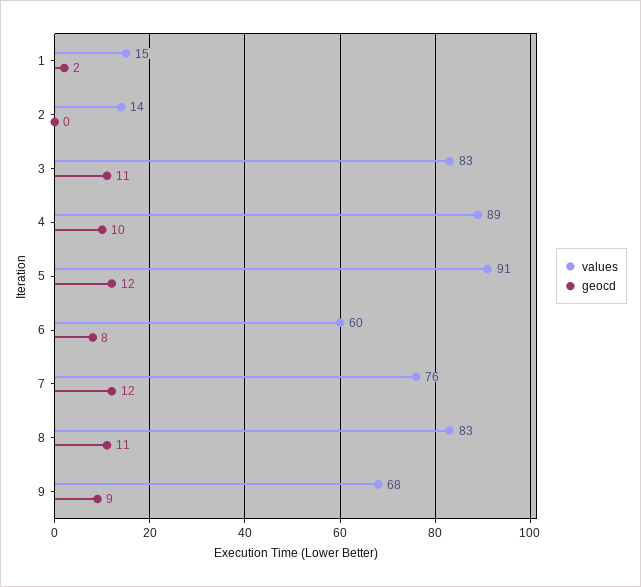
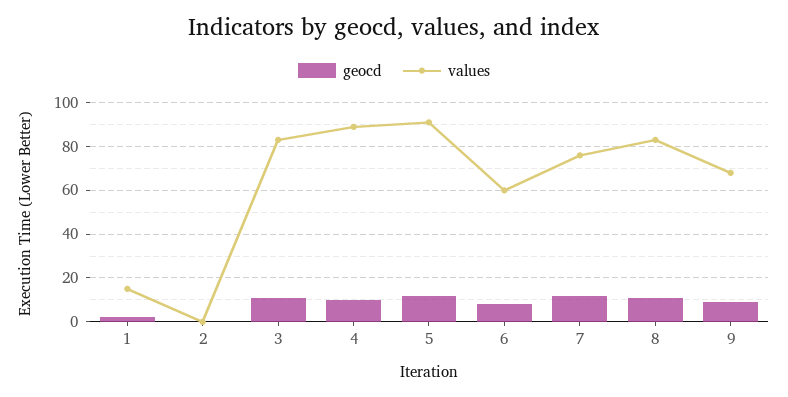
  {
    "values": {
      "1": 15,
-     "2": 14,
+     "2": 0,
      "3": 83,
      "4": 89,
      "5": 91,
      "6": 60,
      "7": 76,
      "8": 83,
      "9": 68
    },
    "geocd": {
      "1": 2,
      "2": 0,
      "3": 11,
      "4": 10,
      "5": 12,
      "6": 8,
      "7": 12,
      "8": 11,
      "9": 9
    }
  }

